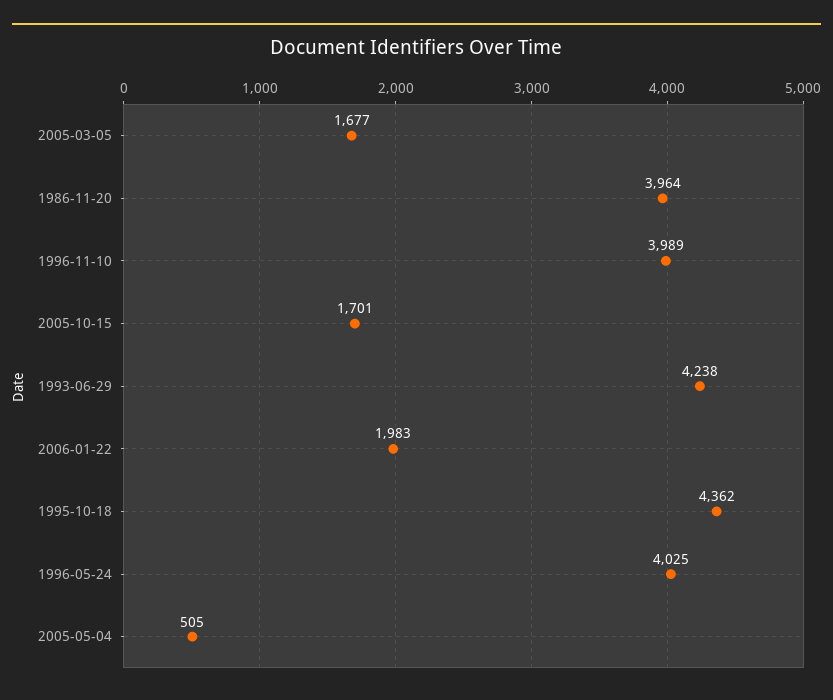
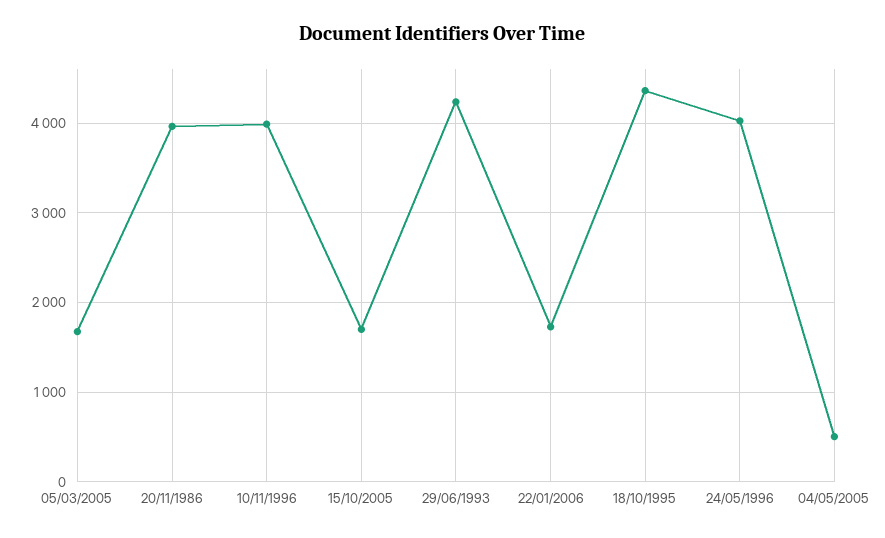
  {
    "2005-03-05": 1677,
    "1986-11-20": 3964,
    "1996-11-10": 3989,
    "2005-10-15": 1701,
    "1993-06-29": 4238,
-   "2006-01-22": 1983,
+   "2006-01-22": 1700,
    "1995-10-18": 4362,
    "1996-05-24": 4025,
    "2005-05-04": 505
  }

